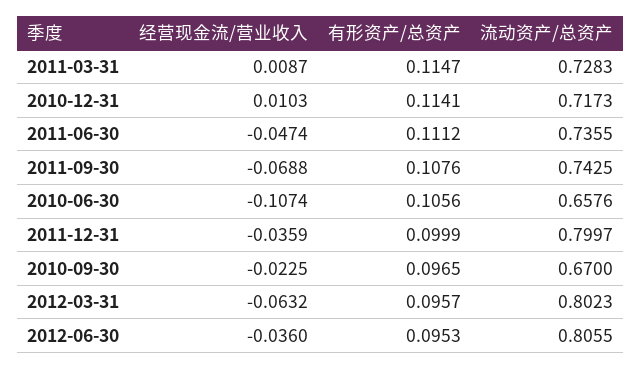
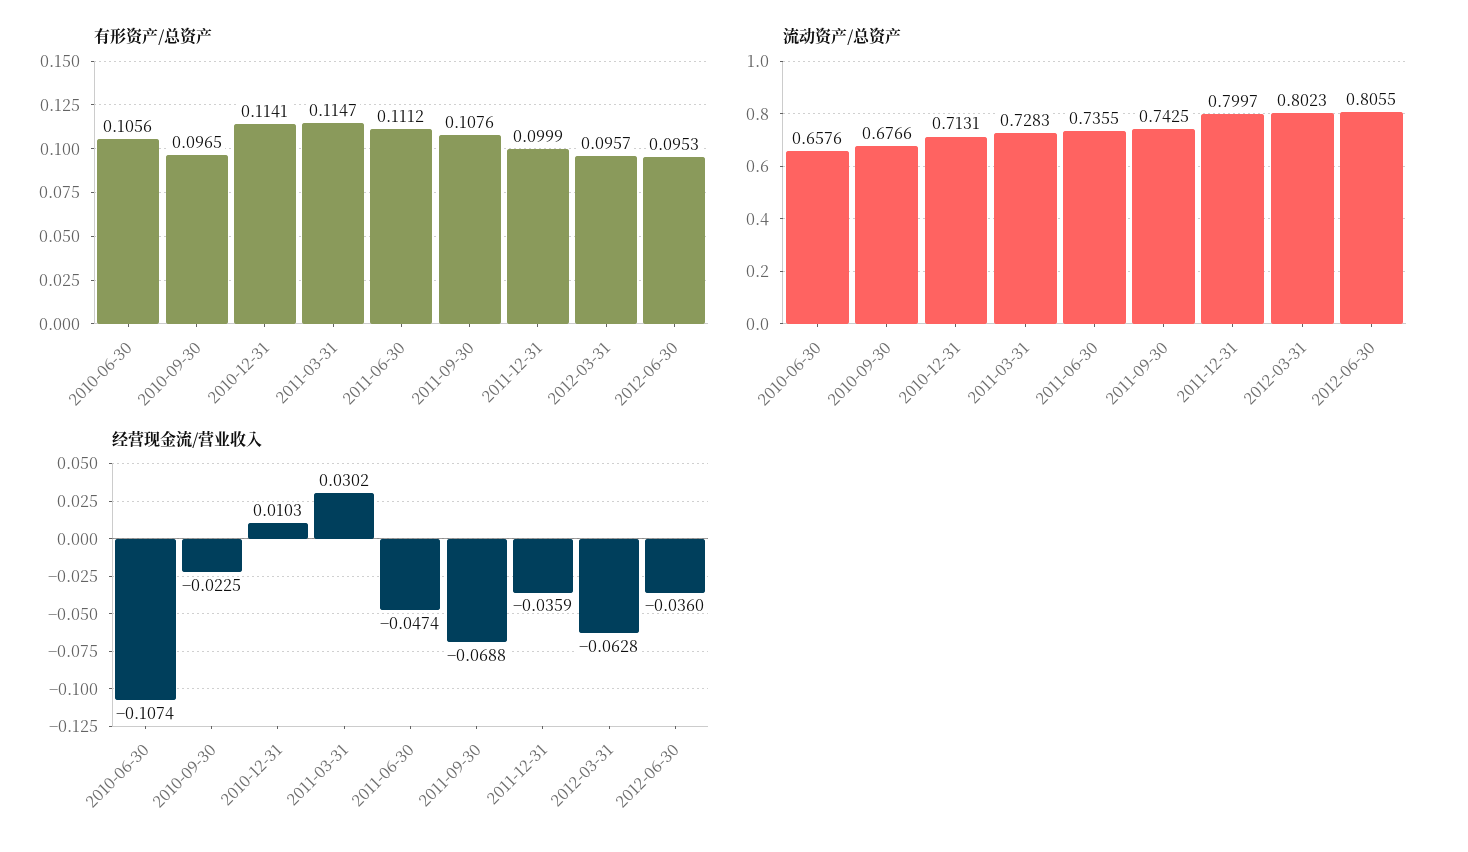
  {
    "经营现金流/营业收入": {
-     "2011-03-31": 0.0087,
+     "2011-03-31": 0.0302,
      "2010-12-31": 0.0103,
      "2011-06-30": -0.0474,
      "2011-09-30": -0.0688,
      "2010-06-30": -0.1074,
      "2011-12-31": -0.0359,
      "2010-09-30": -0.0225,
-     "2012-03-31": -0.0632,
+     "2012-03-31": -0.0628,
      "2012-06-30": -0.036
    },
    "有形资产/总资产": {
      "2011-03-31": 0.1147,
      "2010-12-31": 0.1141,
      "2011-06-30": 0.1112,
      "2011-09-30": 0.1076,
      "2010-06-30": 0.1056,
      "2011-12-31": 0.0999,
      "2010-09-30": 0.0965,
      "2012-03-31": 0.0957,
      "2012-06-30": 0.0953
    },
    "流动资产/总资产": {
      "2011-03-31": 0.7283,
-     "2010-12-31": 0.7173,
+     "2010-12-31": 0.7131,
      "2011-06-30": 0.7355,
      "2011-09-30": 0.7425,
      "2010-06-30": 0.6576,
      "2011-12-31": 0.7997,
-     "2010-09-30": 0.67,
+     "2010-09-30": 0.6766,
      "2012-03-31": 0.8023,
      "2012-06-30": 0.8055
    }
  }

